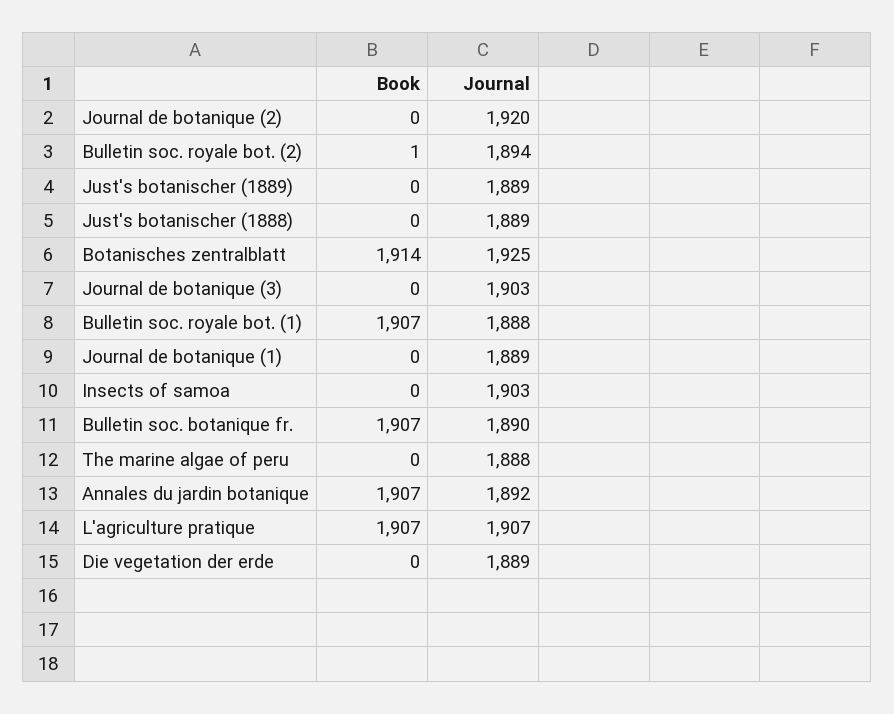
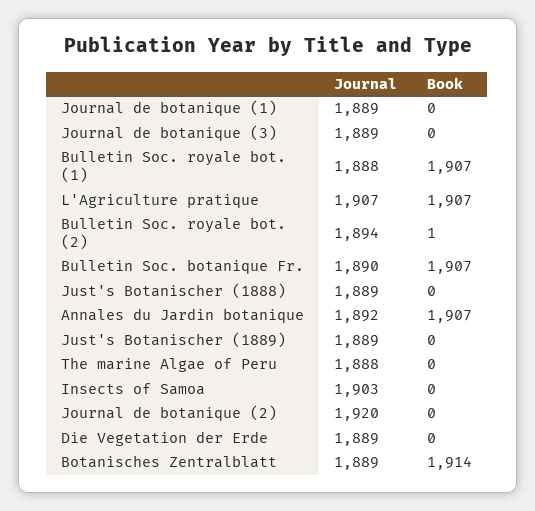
  {
    "Book": {
      "Journal de botanique (2)": 0,
      "Bulletin soc. royale bot. (2)": 1,
      "Just's botanischer (1889)": 0,
      "Just's botanischer (1888)": 0,
      "Botanisches zentralblatt": 1914,
      "Journal de botanique (3)": 0,
      "Bulletin soc. royale bot. (1)": 1907,
      "Journal de botanique (1)": 0,
      "Insects of samoa": 0,
      "Bulletin soc. botanique fr.": 1907,
      "The marine algae of peru": 0,
      "Annales du jardin botanique": 1907,
      "L'agriculture pratique": 1907,
      "Die vegetation der erde": 0
    },
    "Journal": {
      "Journal de botanique (2)": 1920,
      "Bulletin soc. royale bot. (2)": 1894,
      "Just's botanischer (1889)": 1889,
      "Just's botanischer (1888)": 1889,
-     "Botanisches zentralblatt": 1925,
+     "Botanisches zentralblatt": 1889,
-     "Journal de botanique (3)": 1903,
+     "Journal de botanique (3)": 1889,
      "Bulletin soc. royale bot. (1)": 1888,
      "Journal de botanique (1)": 1889,
      "Insects of samoa": 1903,
      "Bulletin soc. botanique fr.": 1890,
      "The marine algae of peru": 1888,
      "Annales du jardin botanique": 1892,
      "L'agriculture pratique": 1907,
      "Die vegetation der erde": 1889
    }
  }

